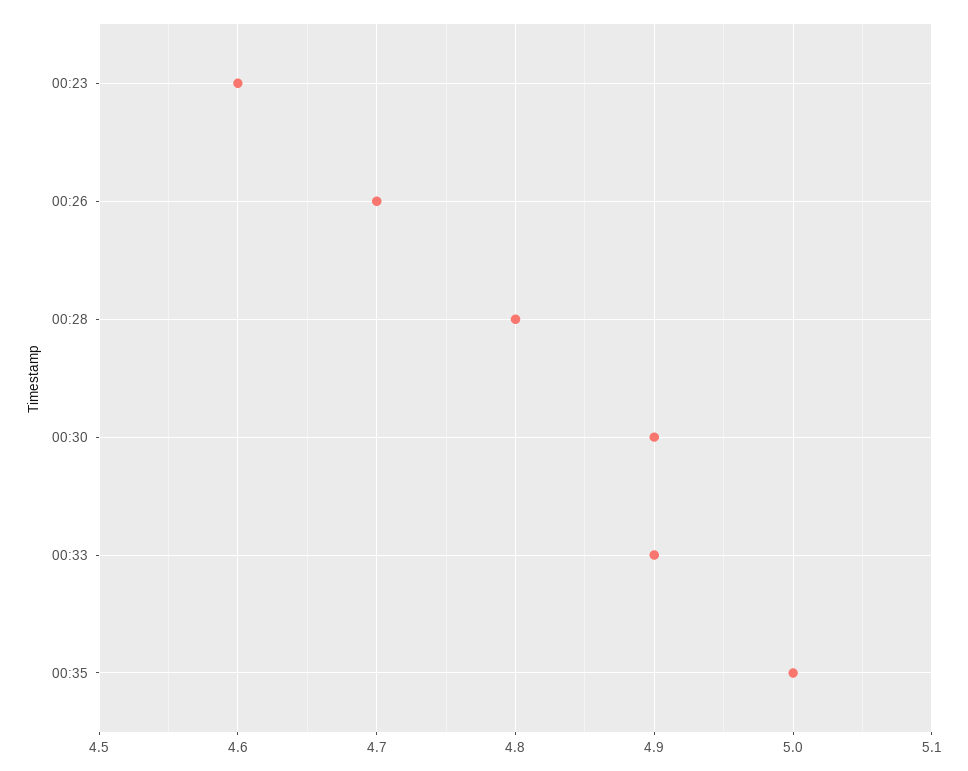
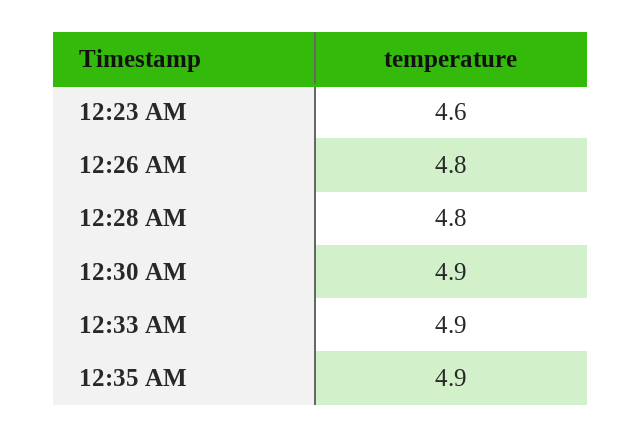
  {
    "00:23": 4.6,
-   "00:26": 4.7,
+   "00:26": 4.8,
    "00:28": 4.8,
    "00:30": 4.9,
    "00:33": 4.9,
-   "00:35": 5
+   "00:35": 4.9
  }

